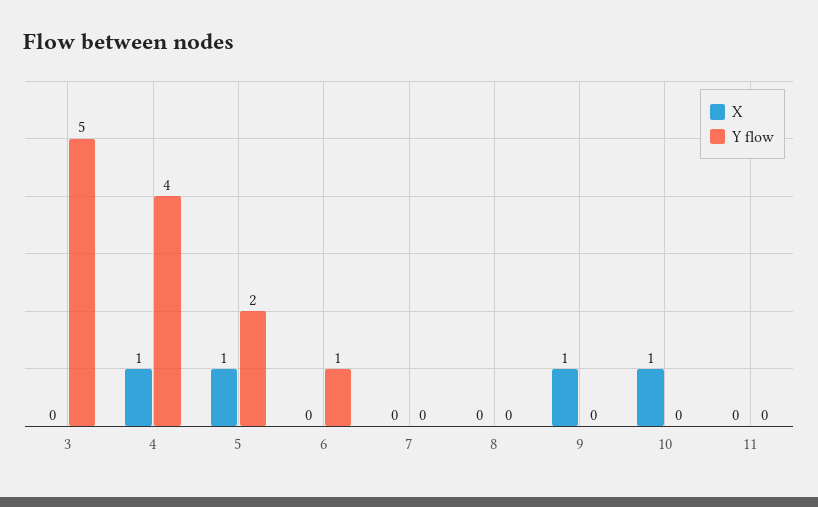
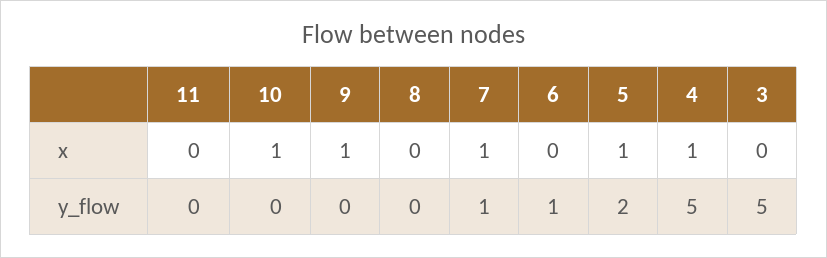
  {
    "X": {
      "3": 0,
      "4": 1,
      "5": 1,
      "6": 0,
-     "7": 0,
+     "7": 1,
      "8": 0,
      "9": 1,
      "10": 1,
      "11": 0
    },
    "Y flow": {
      "3": 5,
-     "4": 4,
+     "4": 5,
      "5": 2,
      "6": 1,
-     "7": 0,
+     "7": 1,
      "8": 0,
      "9": 0,
      "10": 0,
      "11": 0
    }
  }

